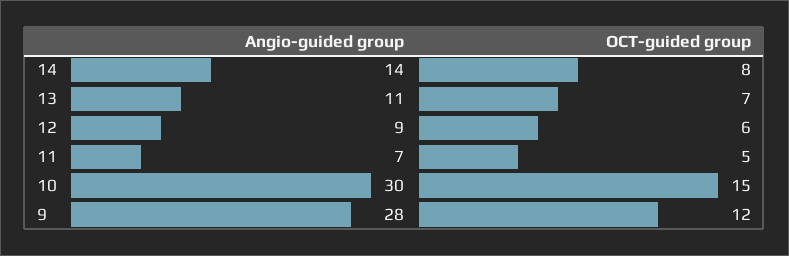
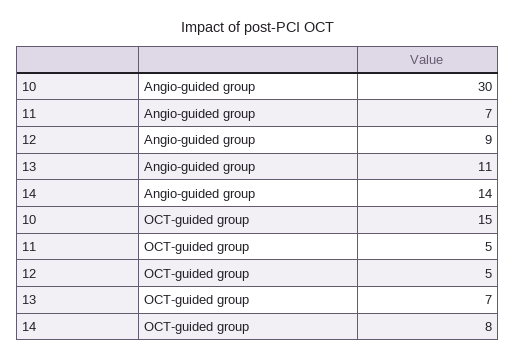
  {
    "Angio-guided group": {
      "14": 14,
      "13": 11,
      "12": 9,
      "11": 7,
-     "10": 30,
+     "10": 30
-     "9": 28
    },
    "OCT-guided group": {
      "14": 8,
      "13": 7,
-     "12": 6,
+     "12": 5,
      "11": 5,
-     "10": 15,
+     "10": 15
-     "9": 12
    }
  }

